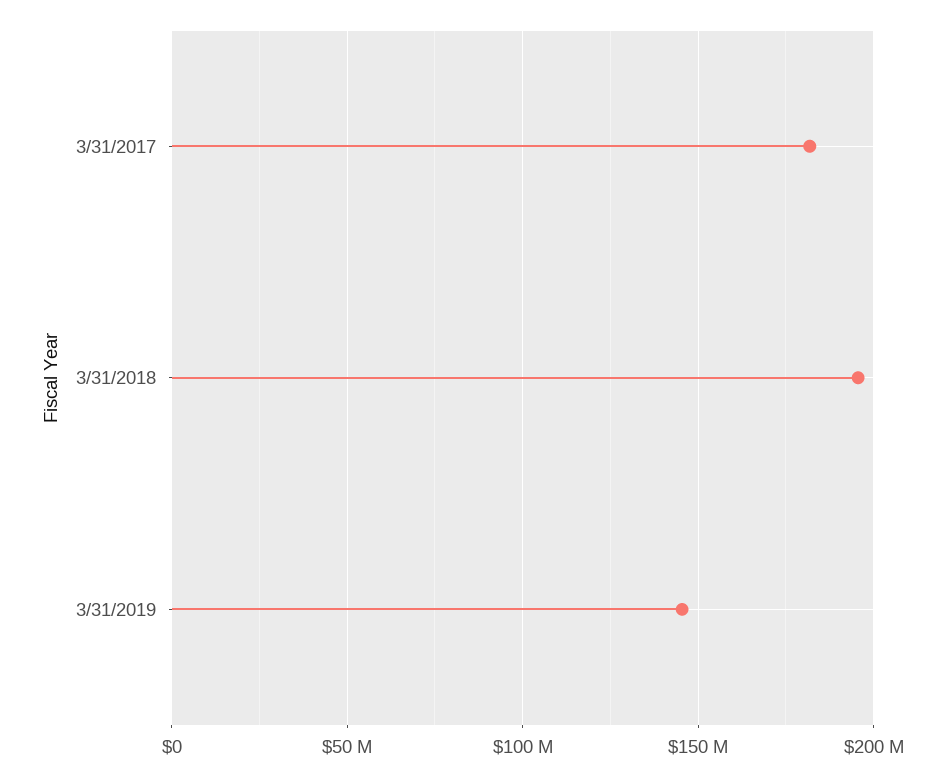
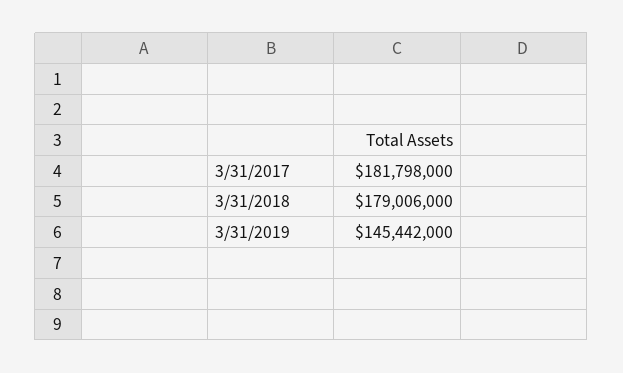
  {
    "3/31/2017": 181798000,
-   "3/31/2018": 195000000,
+   "3/31/2018": 179006000,
    "3/31/2019": 145442000
  }

